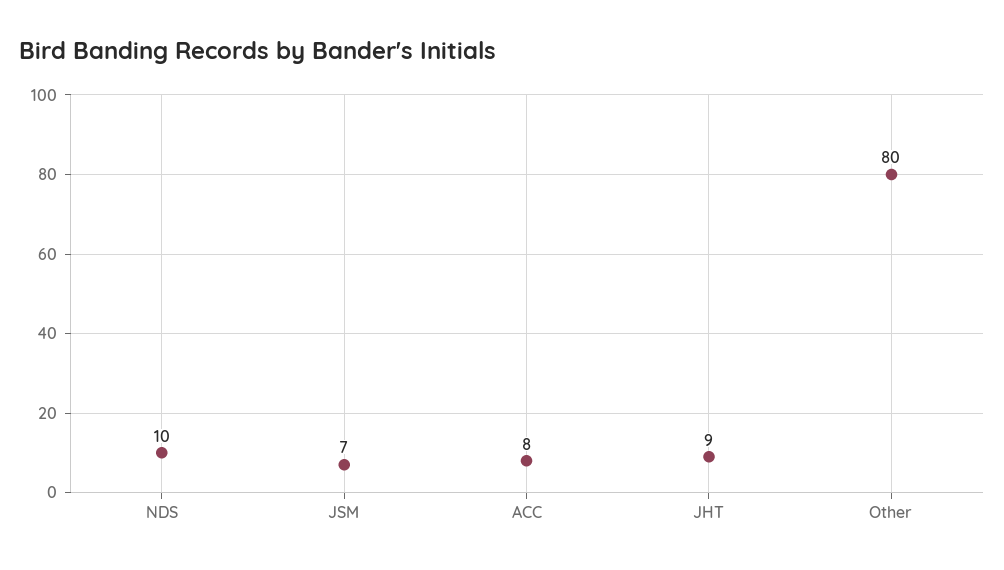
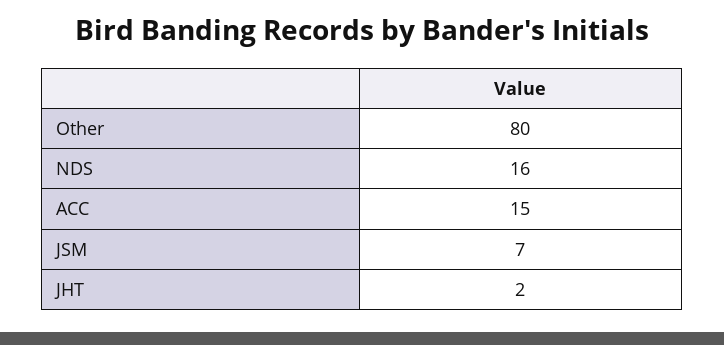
  {
-   "NDS": 10,
+   "NDS": 16,
    "JSM": 7,
-   "ACC": 8,
+   "ACC": 15,
-   "JHT": 9,
+   "JHT": 2,
    "Other": 80
  }

